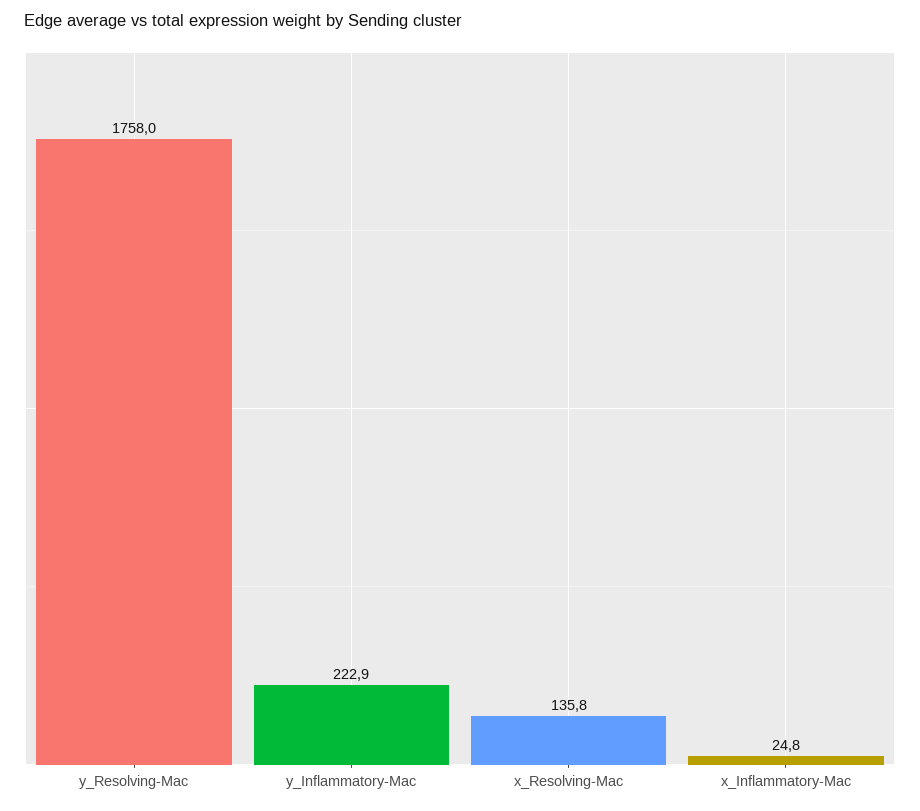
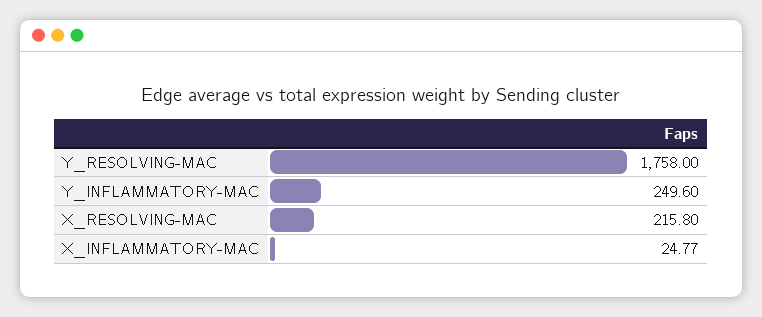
  {
    "y_Resolving-Mac": 1758,
-   "y_Inflammatory-Mac": 222.9,
+   "y_Inflammatory-Mac": 249.6,
-   "x_Resolving-Mac": 135.8,
+   "x_Resolving-Mac": 215.8,
    "x_Inflammatory-Mac": 24.77
  }

